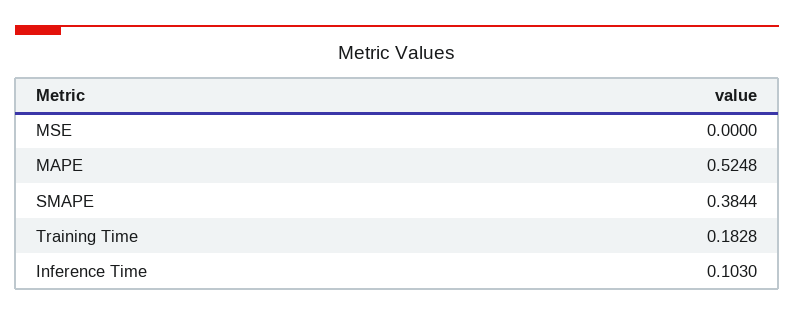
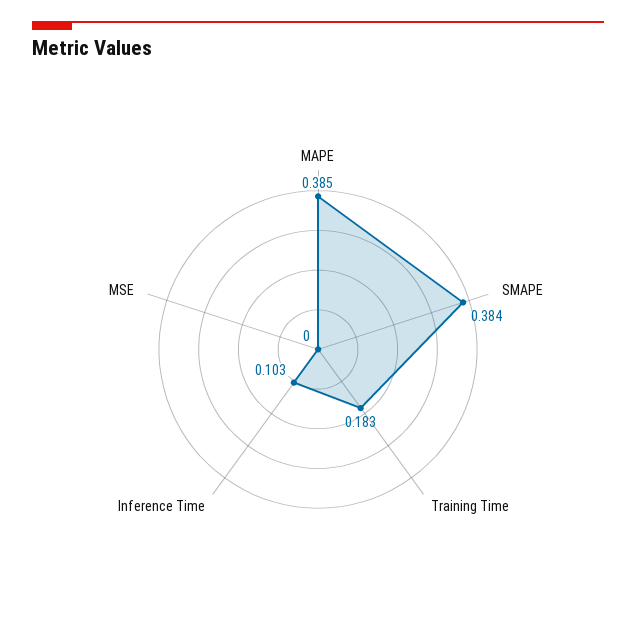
  {
    "MSE": 0,
-   "MAPE": 0.5248,
+   "MAPE": 0.385,
    "SMAPE": 0.3844,
    "Training Time": 0.1828,
    "Inference Time": 0.103
  }

